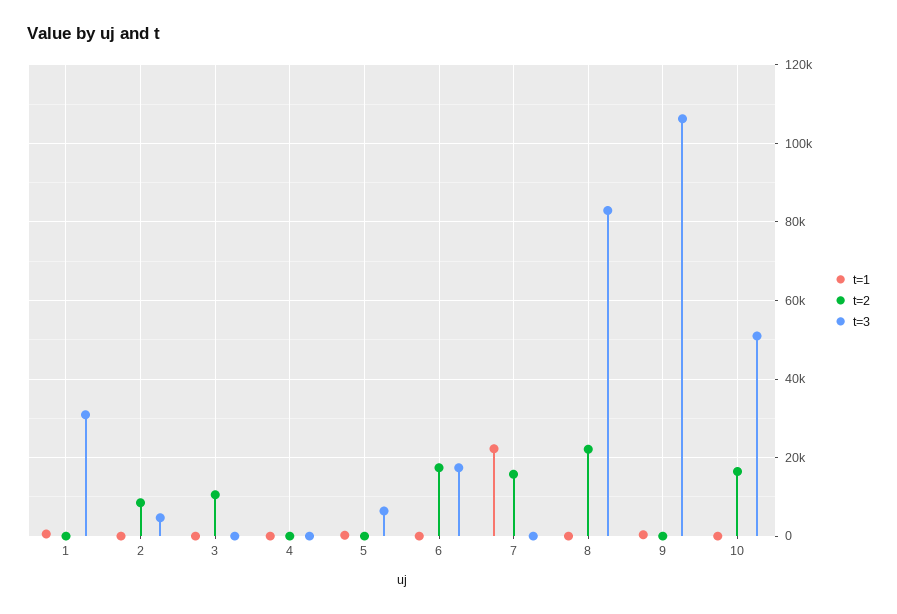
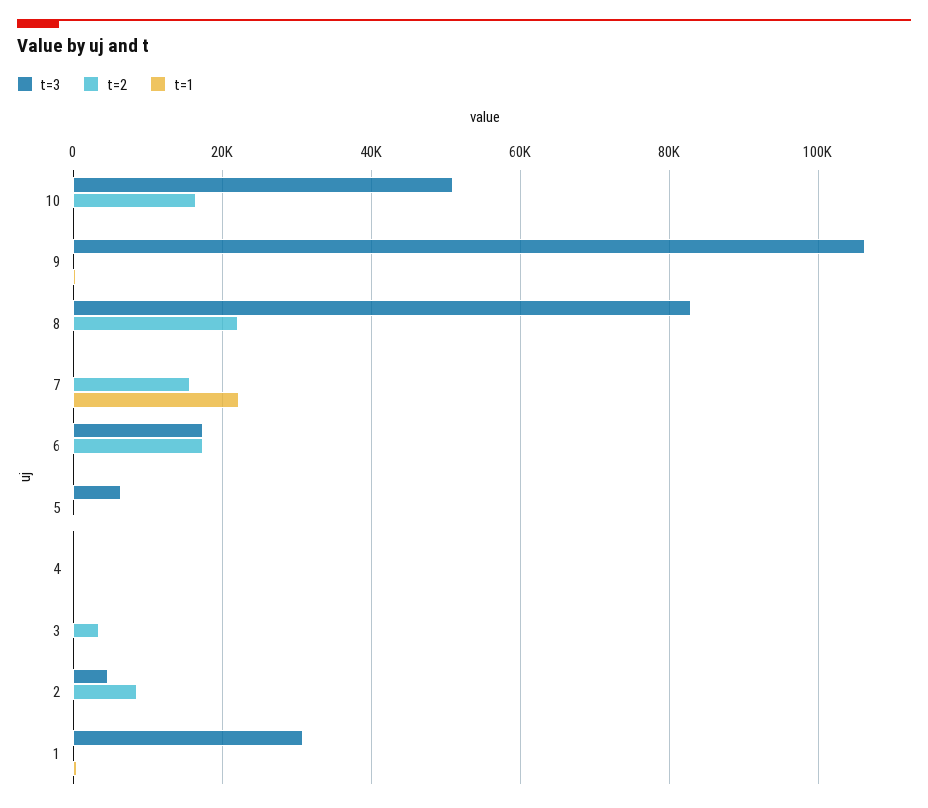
  {
    "t=1": {
      "1": 0,
      "2": 0,
      "3": 0,
      "4": 0,
      "5": 0,
      "6": 0,
      "7": 22000,
      "8": 0,
      "9": 0,
      "10": 0
    },
    "t=2": {
      "1": 0,
      "2": 8000,
-     "3": 10000,
+     "3": 4000,
      "4": 0,
      "5": 0,
      "6": 18000,
      "7": 16000,
      "8": 22000,
      "9": 0,
      "10": 16000
    },
    "t=3": {
      "1": 30000,
      "2": 4000,
      "3": 0,
      "4": 0,
      "5": 6000,
      "6": 18000,
      "7": 0,
      "8": 82000,
      "9": 106000,
      "10": 50000
    }
  }

